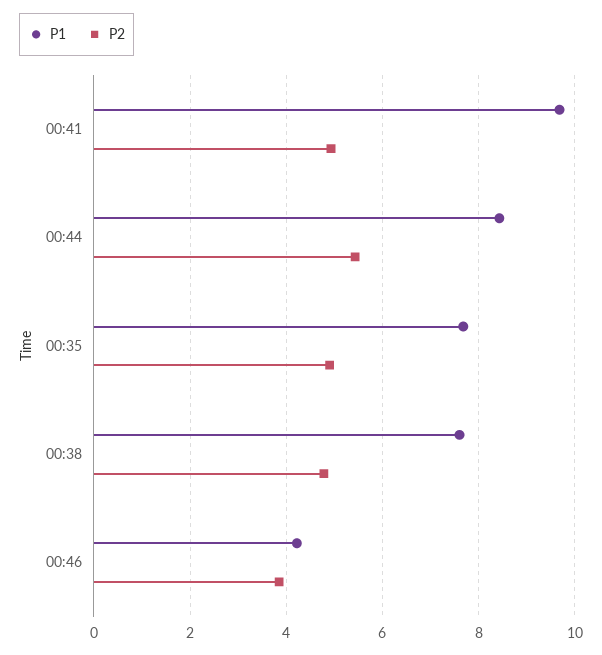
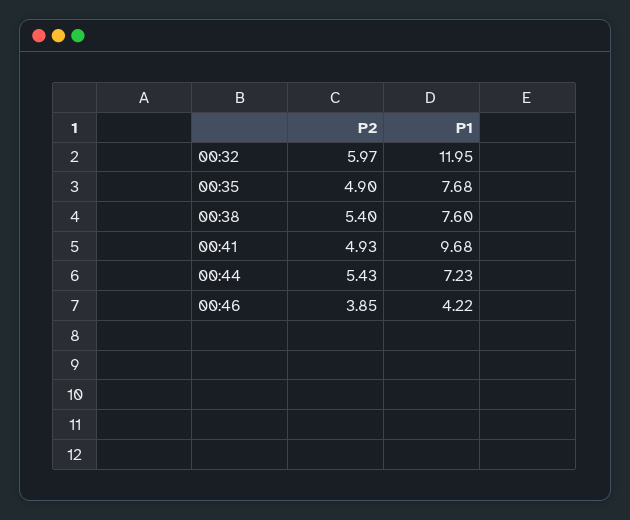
  {
    "P1": {
      "00:41": 9.68,
-     "00:44": 8.4,
+     "00:44": 7.23,
      "00:35": 7.68,
      "00:38": 7.6,
-     "00:46": 4.22
+     "00:46": 4.22,
+     "00:32": 11.95
    },
    "P2": {
      "00:41": 4.93,
      "00:44": 5.43,
      "00:35": 4.9,
-     "00:38": 4.8,
+     "00:38": 5.4,
-     "00:46": 3.85
+     "00:46": 3.85,
+     "00:32": 5.97
    }
  }

